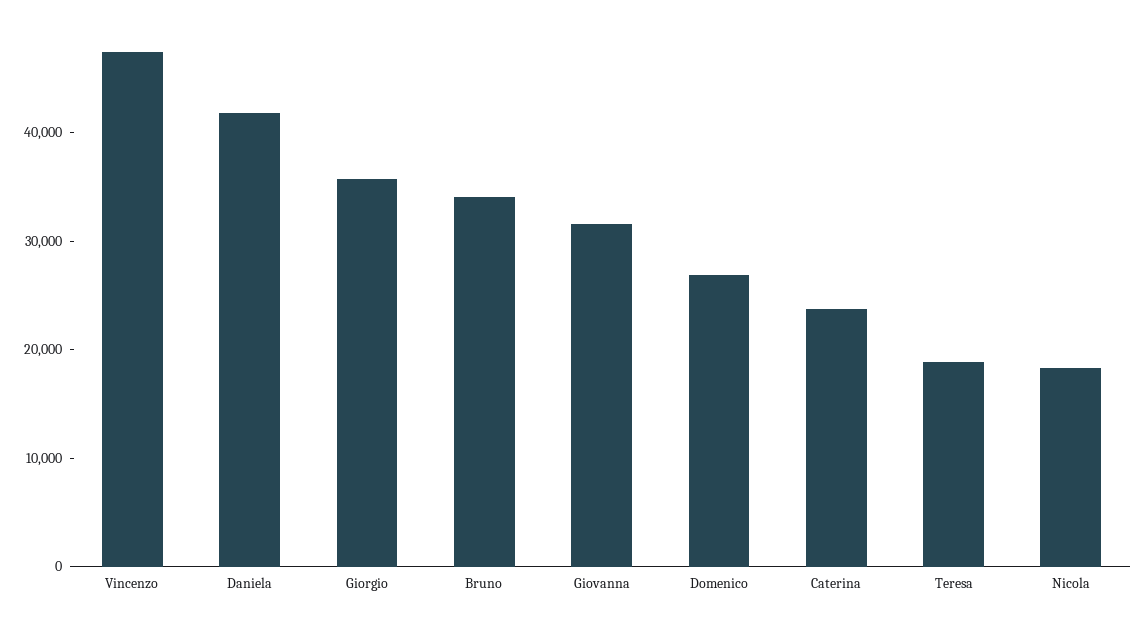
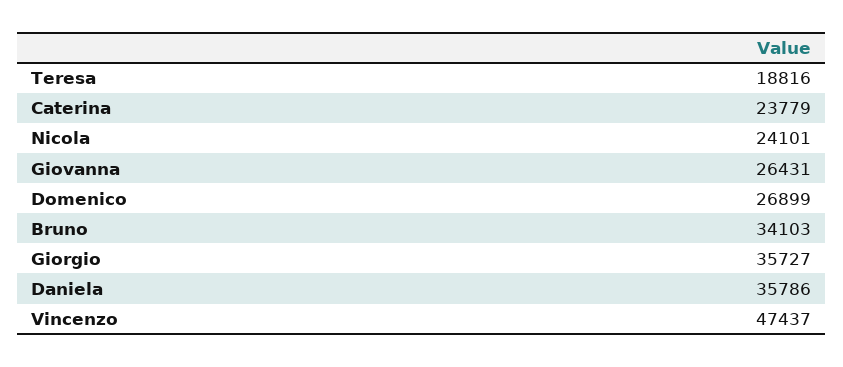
  {
    "Vincenzo": 47437,
-   "Daniela": 42000,
+   "Daniela": 35786,
    "Giorgio": 35727,
    "Bruno": 34103,
-   "Giovanna": 32000,
+   "Giovanna": 26431,
    "Domenico": 26899,
    "Caterina": 23779,
    "Teresa": 18816,
-   "Nicola": 18000
+   "Nicola": 24101
  }

